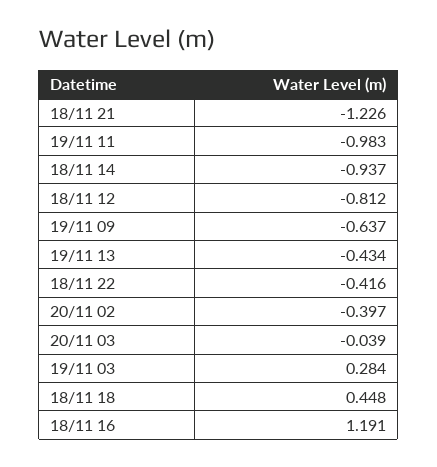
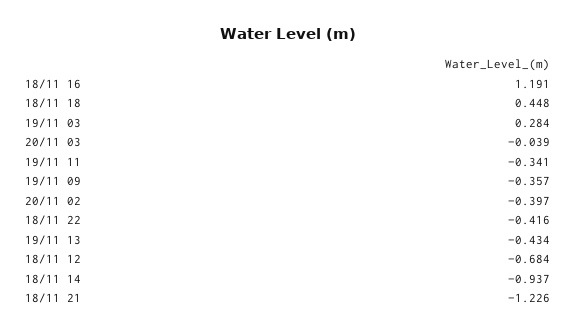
  {
    "18/11 21": -1.226,
-   "19/11 11": -0.983,
+   "19/11 11": -0.341,
    "18/11 14": -0.937,
-   "18/11 12": -0.812,
+   "18/11 12": -0.684,
-   "19/11 09": -0.637,
+   "19/11 09": -0.357,
    "19/11 13": -0.434,
    "18/11 22": -0.416,
    "20/11 02": -0.397,
    "20/11 03": -0.039,
    "19/11 03": 0.284,
    "18/11 18": 0.448,
    "18/11 16": 1.191
  }

